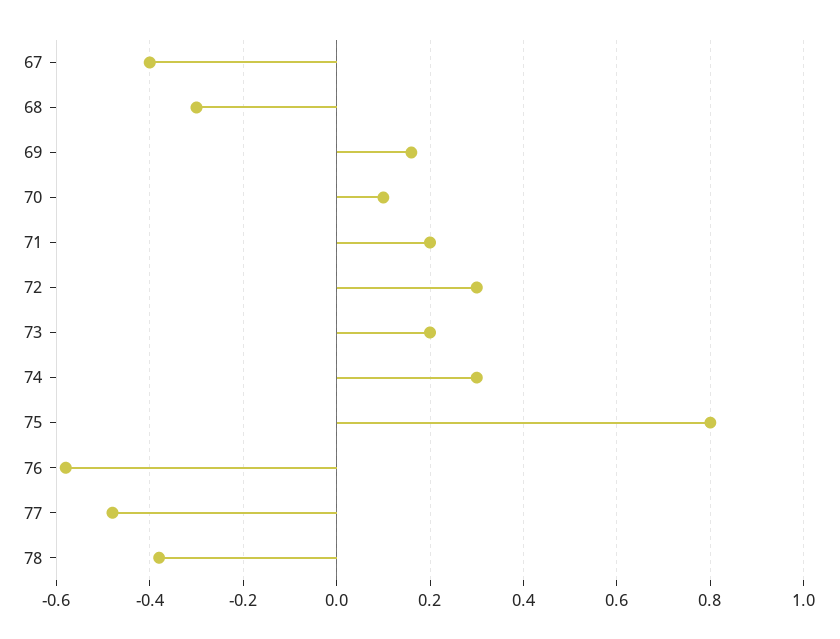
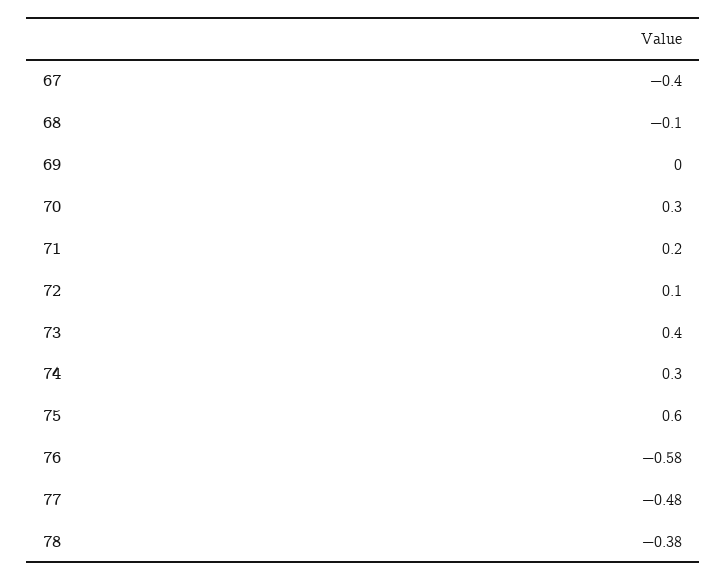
  {
    "67": -0.4,
-   "68": -0.3,
+   "68": -0.1,
-   "69": 0.15,
+   "69": 0,
-   "70": 0.1,
+   "70": 0.3,
    "71": 0.2,
-   "72": 0.3,
+   "72": 0.1,
-   "73": 0.2,
+   "73": 0.4,
    "74": 0.3,
-   "75": 0.8,
+   "75": 0.6,
    "76": -0.58,
    "77": -0.48,
    "78": -0.38
  }

